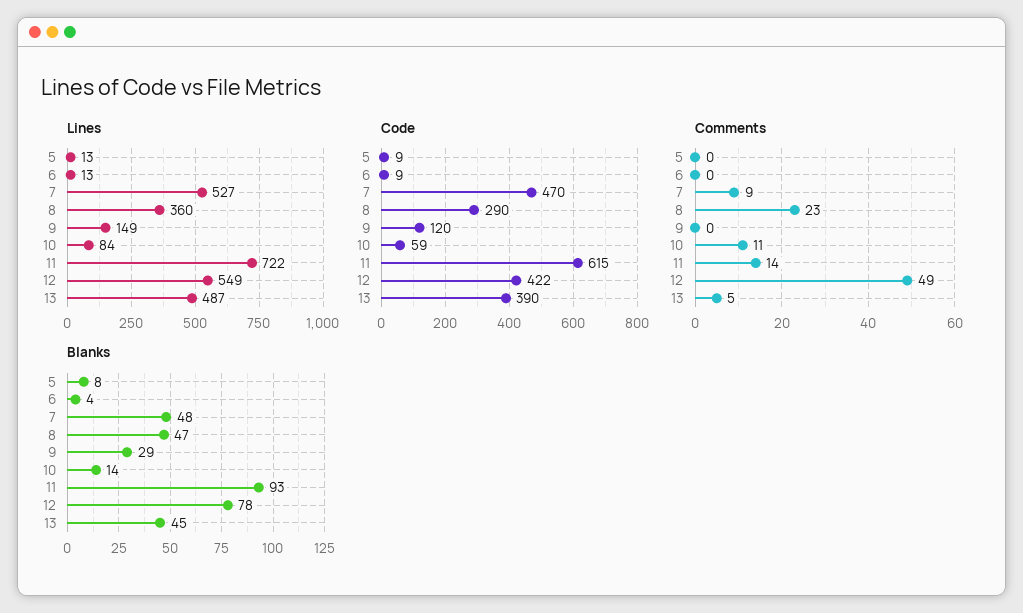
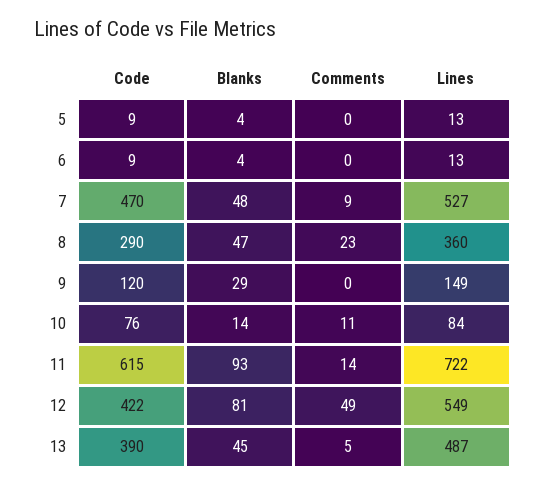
  {
    "Lines": {
      "5": 13,
      "6": 13,
      "7": 527,
      "8": 360,
      "9": 149,
      "10": 84,
      "11": 722,
      "12": 549,
      "13": 487
    },
    "Code": {
      "5": 9,
      "6": 9,
      "7": 470,
      "8": 290,
      "9": 120,
-     "10": 59,
+     "10": 76,
      "11": 615,
      "12": 422,
      "13": 390
    },
    "Comments": {
      "5": 0,
      "6": 0,
      "7": 9,
      "8": 23,
      "9": 0,
      "10": 11,
      "11": 14,
      "12": 49,
      "13": 5
    },
    "Blanks": {
-     "5": 8,
+     "5": 4,
      "6": 4,
      "7": 48,
      "8": 47,
      "9": 29,
      "10": 14,
      "11": 93,
-     "12": 78,
+     "12": 81,
      "13": 45
    }
  }

